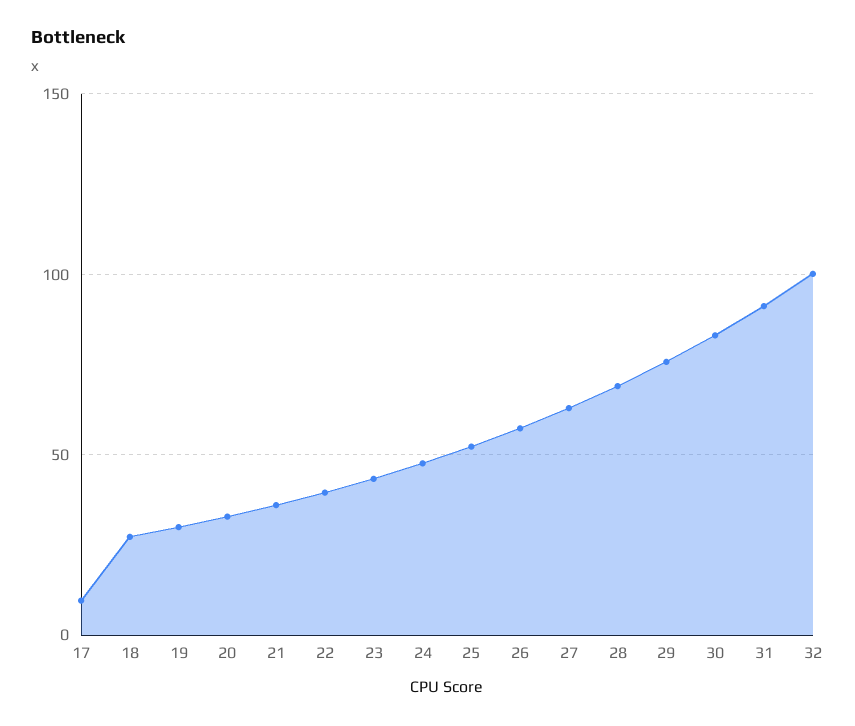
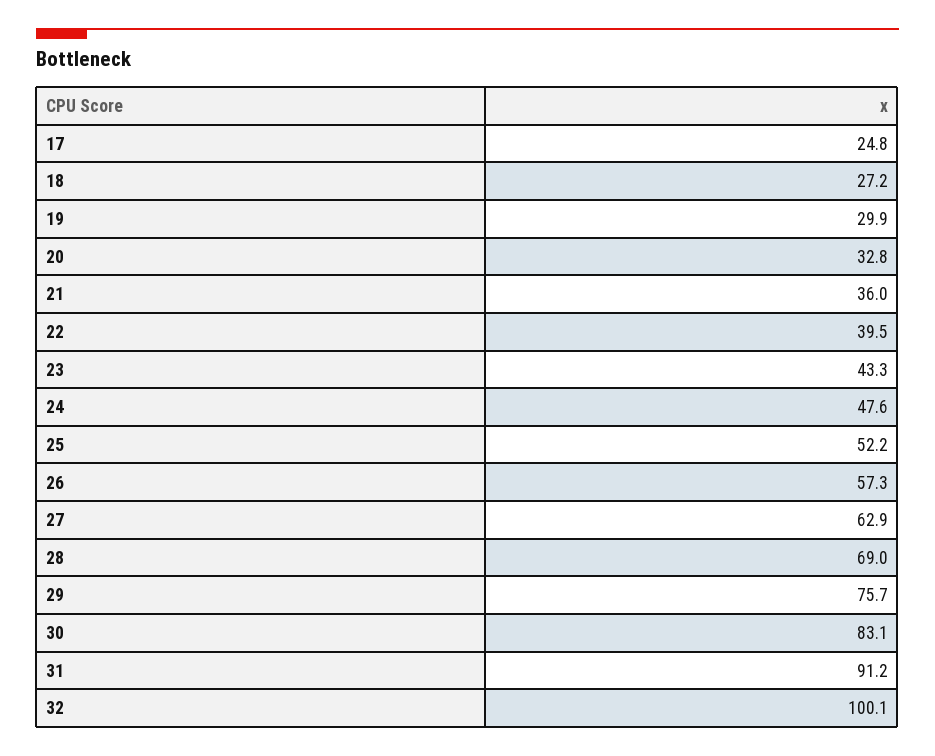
  {
-   "17": 10,
+   "17": 24.8,
    "18": 27.2,
    "19": 29.9,
    "20": 32.8,
    "21": 36,
    "22": 39.5,
    "23": 43.3,
    "24": 47.6,
    "25": 52.2,
    "26": 57.3,
    "27": 62.9,
    "28": 69,
    "29": 75.7,
    "30": 83.1,
    "31": 91.2,
    "32": 100.1
  }

